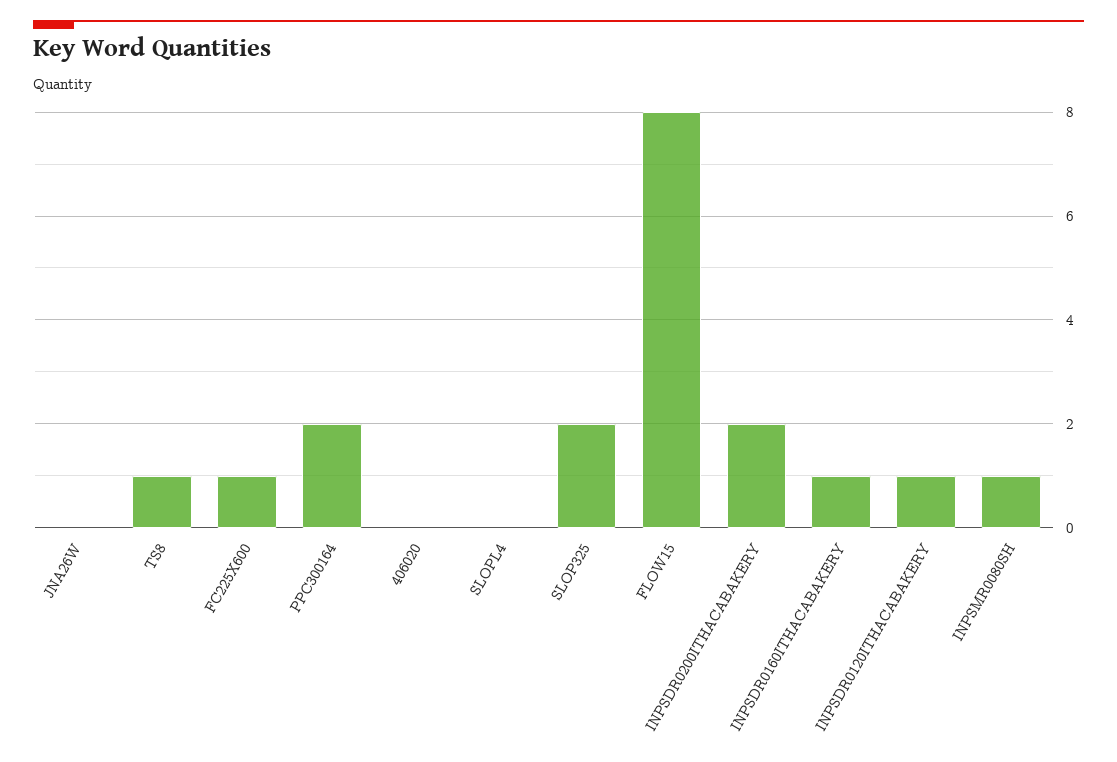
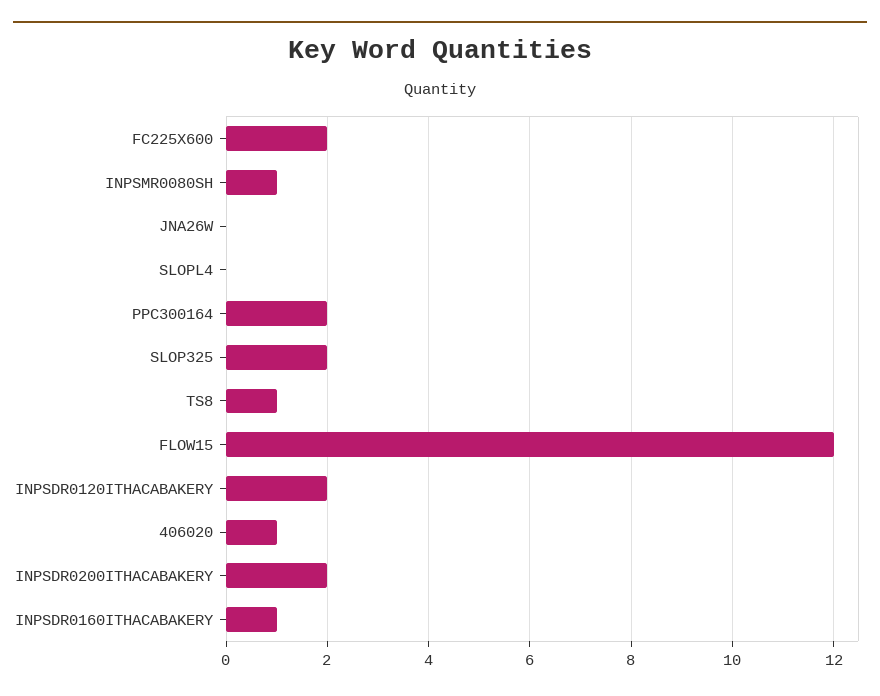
  {
    "JNA26W": 0,
    "TS8": 1,
-   "FC225X600": 1,
+   "FC225X600": 2,
    "PPC300164": 2,
-   "406020": 0,
+   "406020": 1,
    "SLOPL4": 0,
    "SLOP325": 2,
-   "FLOW15": 8,
+   "FLOW15": 12,
    "INPSDR0200ITHACABAKERY": 2,
    "INPSDR0160ITHACABAKERY": 1,
-   "INPSDR0120ITHACABAKERY": 1,
+   "INPSDR0120ITHACABAKERY": 2,
    "INPSMR0080SH": 1
  }

